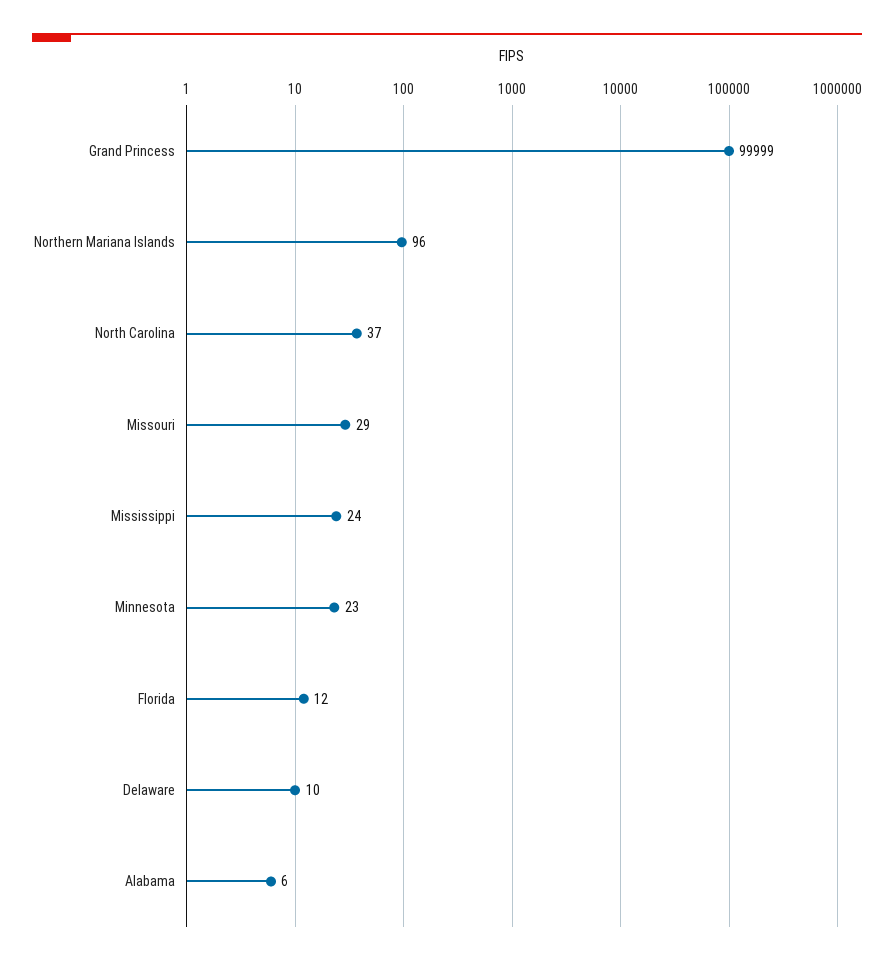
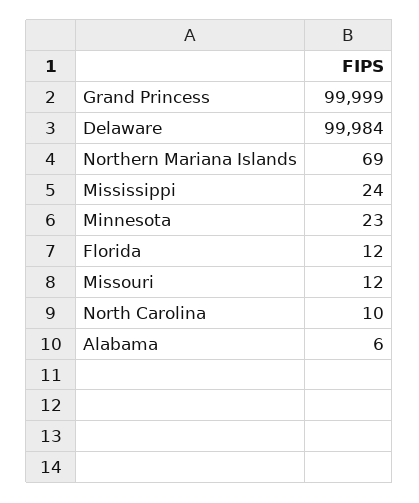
  {
    "Grand Princess": 99999,
-   "Northern Mariana Islands": 96,
+   "Northern Mariana Islands": 69,
-   "North Carolina": 37,
+   "North Carolina": 10,
-   "Missouri": 29,
+   "Missouri": 12,
    "Mississippi": 24,
    "Minnesota": 23,
    "Florida": 12,
-   "Delaware": 10,
+   "Delaware": 99984,
    "Alabama": 6
  }

